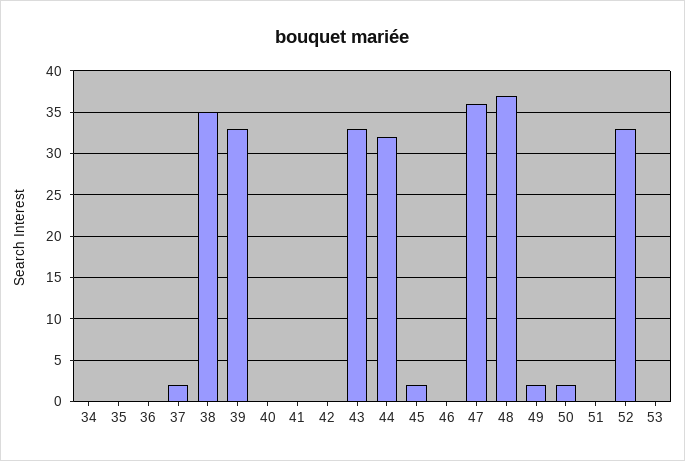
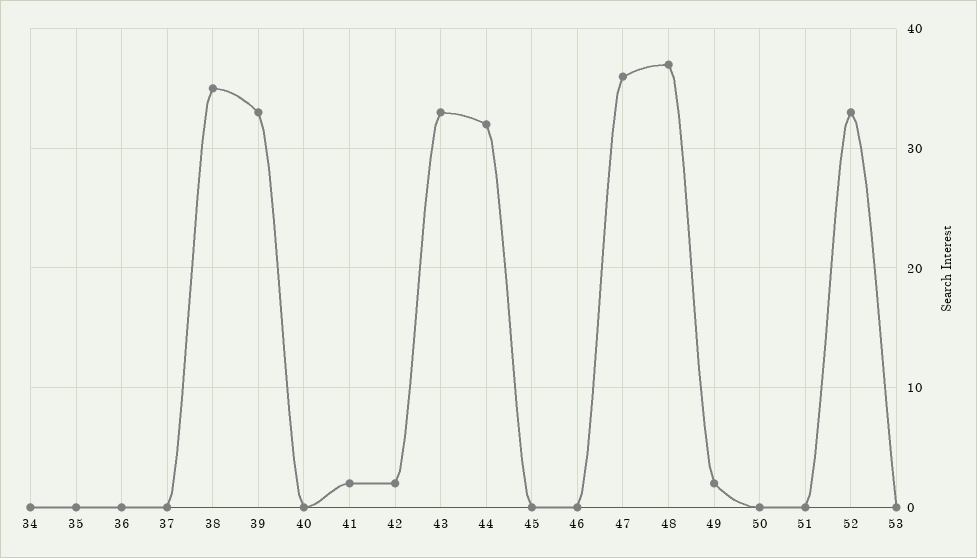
  {
    "34": 0,
    "35": 0,
    "36": 0,
-   "37": 2,
+   "37": 0,
    "38": 35,
    "39": 33,
    "40": 0,
-   "41": 0,
+   "41": 2,
-   "42": 0,
+   "42": 2,
    "43": 33,
    "44": 32,
-   "45": 2,
+   "45": 0,
    "46": 0,
    "47": 36,
    "48": 37,
    "49": 2,
-   "50": 2,
+   "50": 0,
    "51": 0,
    "52": 33,
    "53": 0
  }

